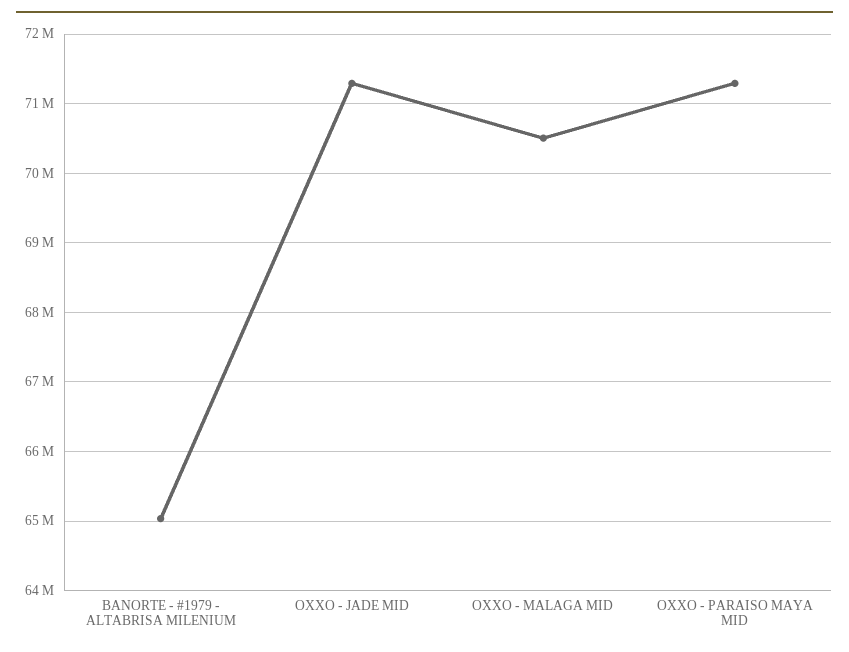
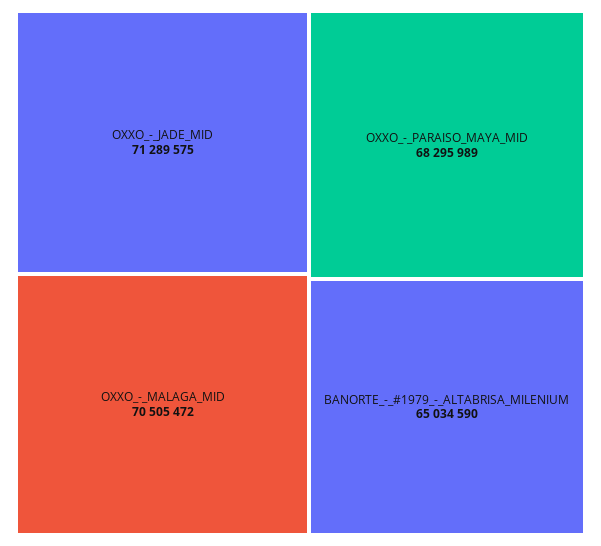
  {
    "BANORTE - #1979 - ALTABRISA MILENIUM": 65034590,
    "OXXO - JADE MID": 71289575,
    "OXXO - MALAGA MID": 70505472,
-   "OXXO - PARAISO MAYA MID": 71300000
+   "OXXO - PARAISO MAYA MID": 68295989
  }

